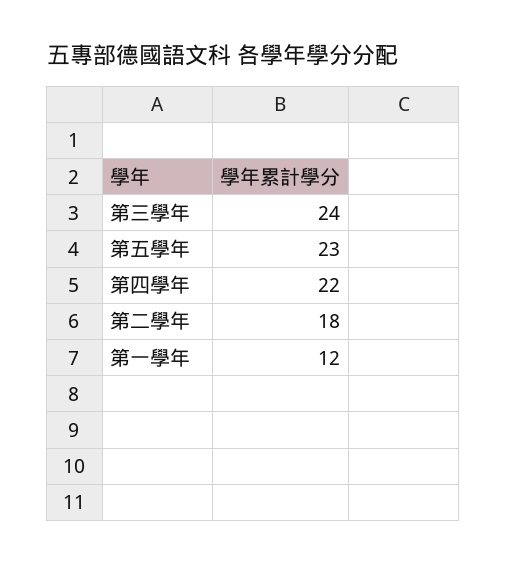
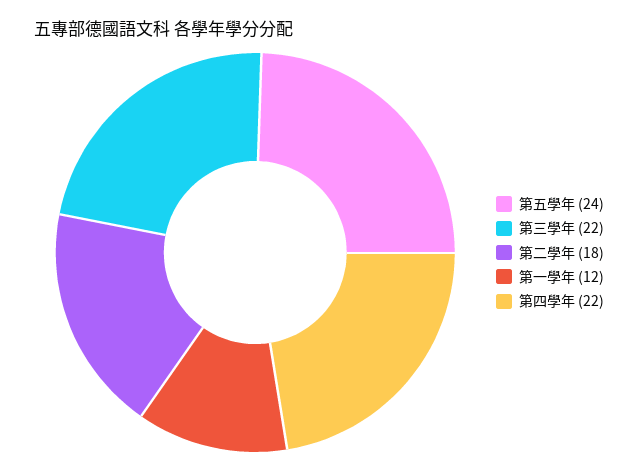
  {
-   "第三學年": 24,
+   "第三學年": 22,
-   "第五學年": 23,
+   "第五學年": 24,
    "第四學年": 22,
    "第二學年": 18,
    "第一學年": 12
  }

